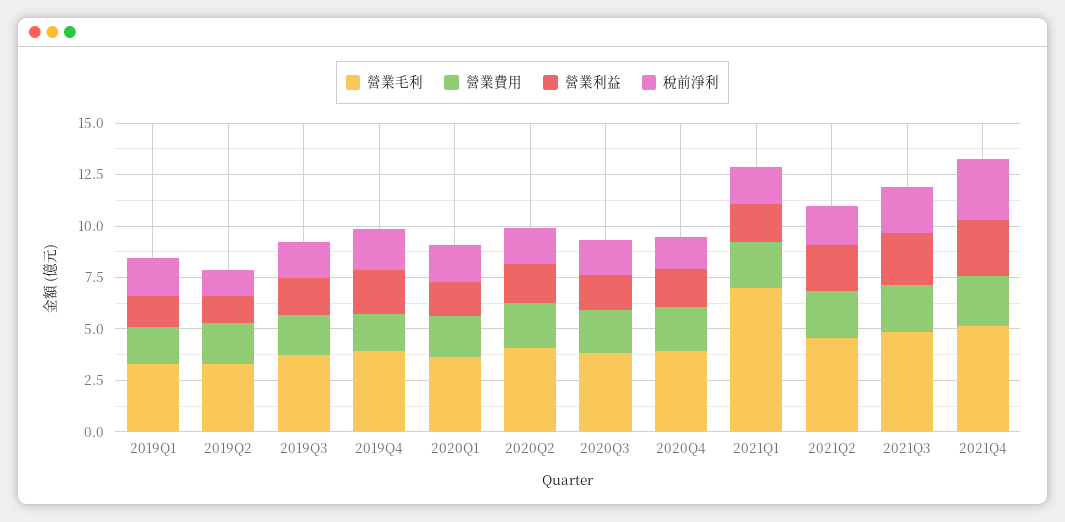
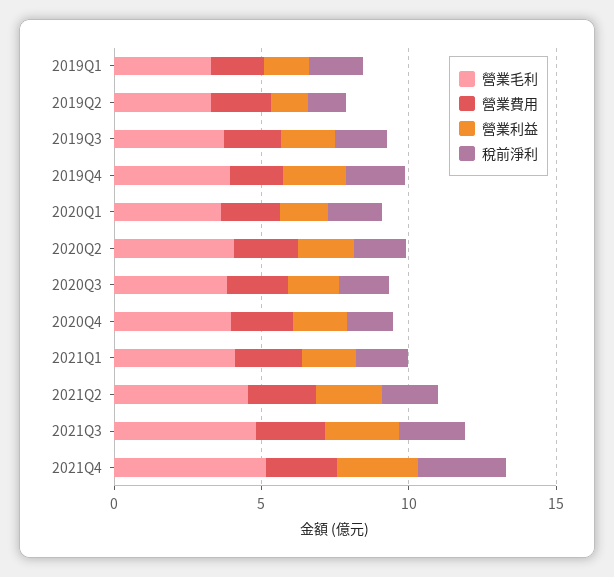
  {
    "營業毛利": {
      "2019Q1": 3.5,
      "2019Q2": 3.5,
      "2019Q3": 3.5,
      "2019Q4": 4,
      "2020Q1": 3.5,
      "2020Q2": 4,
      "2020Q3": 4,
      "2020Q4": 4,
-     "2021Q1": 7,
+     "2021Q1": 4,
      "2021Q2": 4.5,
      "2021Q3": 5,
      "2021Q4": 5
    },
    "營業費用": {
      "2019Q1": 2,
      "2019Q2": 2,
      "2019Q3": 2,
      "2019Q4": 2,
      "2020Q1": 2,
      "2020Q2": 2,
      "2020Q3": 2,
      "2020Q4": 2,
      "2021Q1": 2.5,
      "2021Q2": 2.5,
      "2021Q3": 2.5,
      "2021Q4": 2.5
    },
    "營業利益": {
      "2019Q1": 1.5,
      "2019Q2": 1.5,
      "2019Q3": 2,
      "2019Q4": 2,
      "2020Q1": 1.5,
      "2020Q2": 2,
      "2020Q3": 1.5,
      "2020Q4": 2,
      "2021Q1": 2,
      "2021Q2": 2,
      "2021Q3": 2.5,
      "2021Q4": 3
    },
    "稅前淨利": {
      "2019Q1": 2,
      "2019Q2": 1.5,
      "2019Q3": 2,
      "2019Q4": 2,
      "2020Q1": 2,
      "2020Q2": 2,
      "2020Q3": 1.5,
      "2020Q4": 1.5,
      "2021Q1": 2,
      "2021Q2": 2,
      "2021Q3": 2,
      "2021Q4": 3
    }
  }

